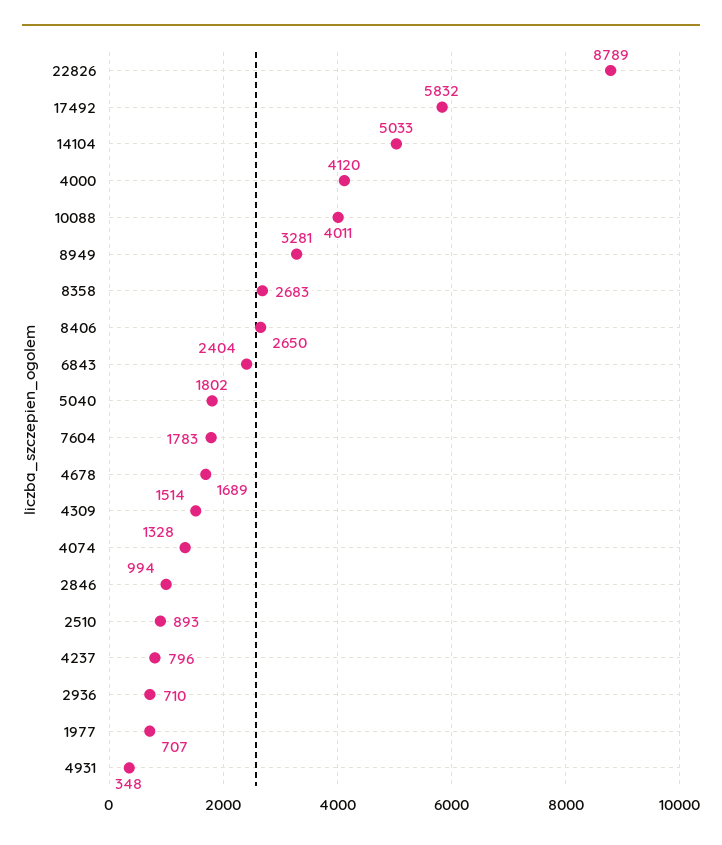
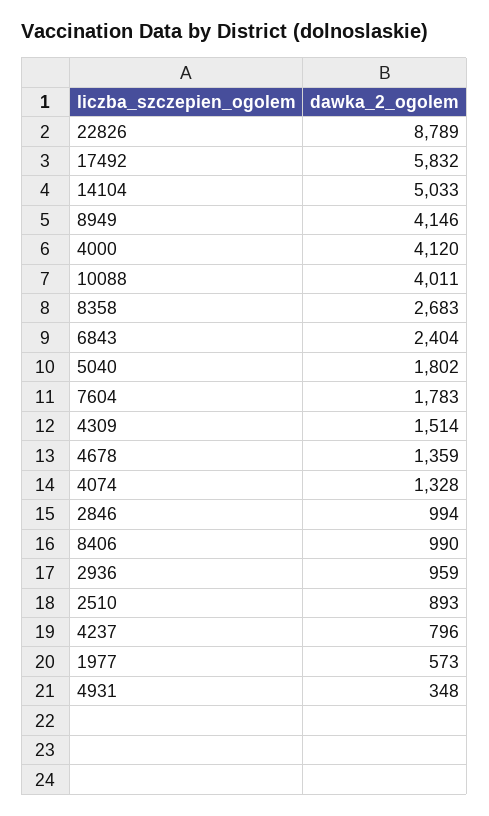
  {
    "22826": 8789,
    "17492": 5832,
    "14104": 5033,
    "4000": 4120,
    "10088": 4011,
-   "8949": 3281,
+   "8949": 4146,
    "8358": 2683,
-   "8406": 2650,
+   "8406": 990,
    "6843": 2404,
    "5040": 1802,
    "7604": 1783,
-   "4678": 1689,
+   "4678": 1359,
    "4309": 1514,
    "4074": 1328,
    "2846": 994,
    "2510": 893,
    "4237": 796,
-   "2936": 710,
+   "2936": 959,
-   "1977": 707,
+   "1977": 573,
    "4931": 348
  }

